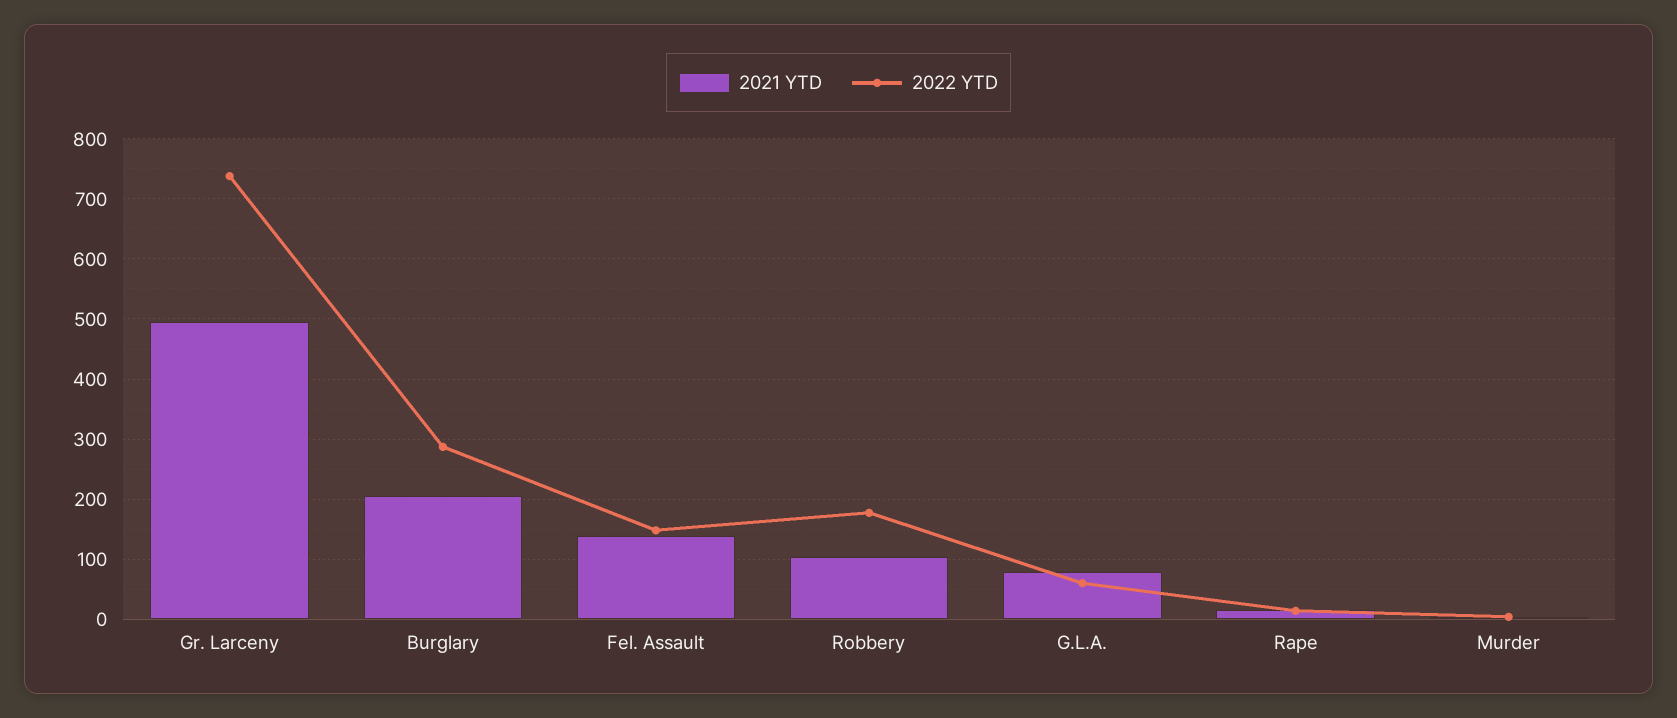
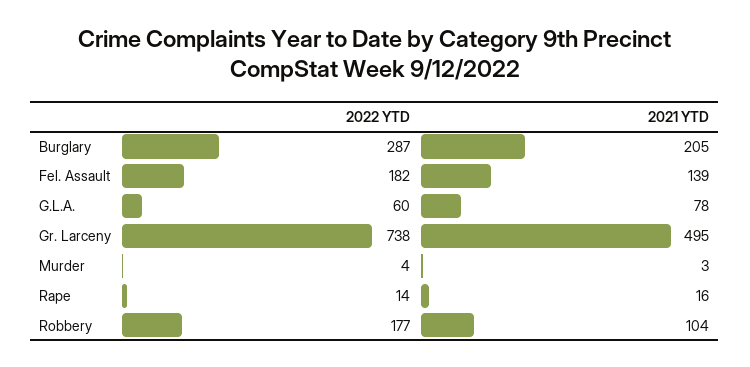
  {
    "2021 YTD": {
      "Gr. Larceny": 495,
      "Burglary": 205,
      "Fel. Assault": 139,
      "Robbery": 104,
      "G.L.A.": 78,
      "Rape": 16,
      "Murder": 3
    },
    "2022 YTD": {
      "Gr. Larceny": 738,
      "Burglary": 287,
-     "Fel. Assault": 150,
+     "Fel. Assault": 182,
      "Robbery": 177,
      "G.L.A.": 60,
      "Rape": 14,
      "Murder": 4
    }
  }

